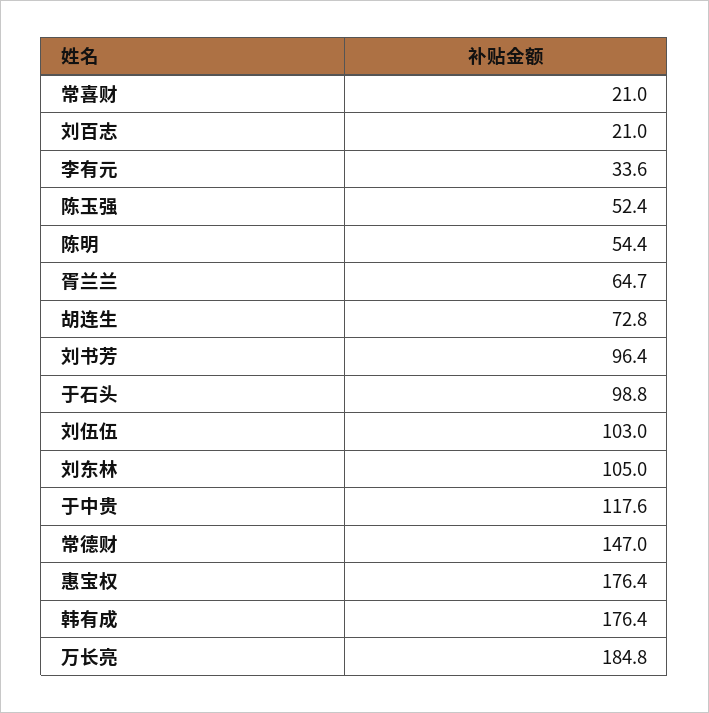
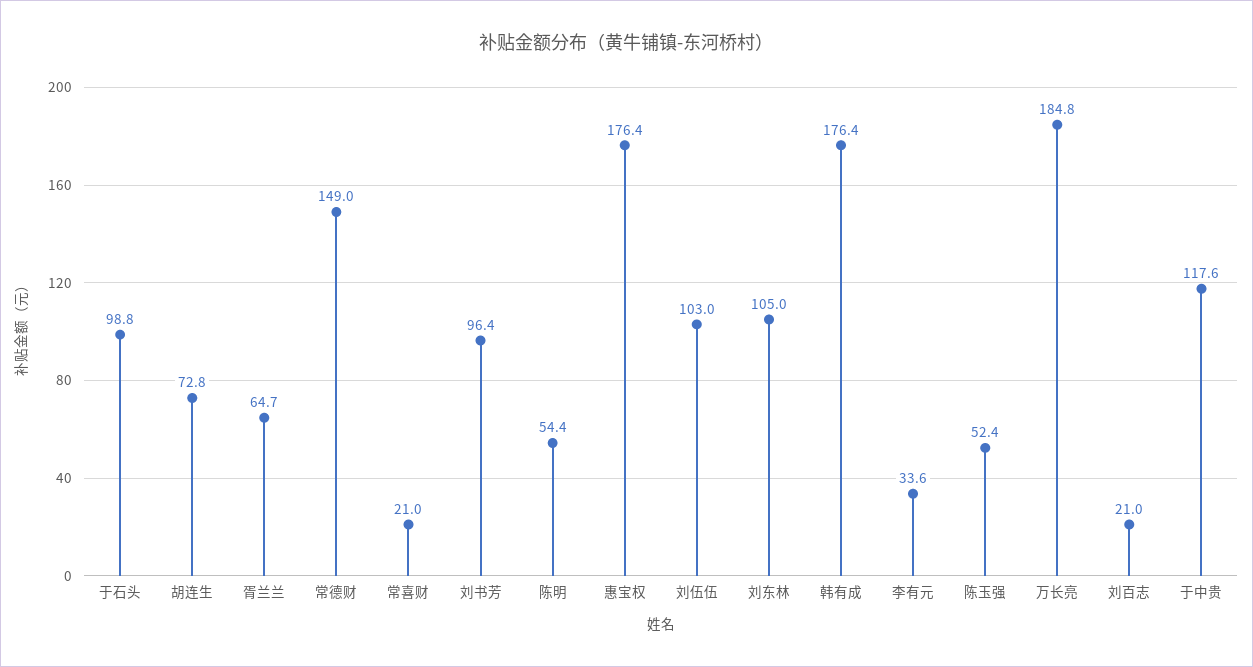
  {
    "常喜财": 21,
    "刘百志": 21,
    "李有元": 33.6,
    "陈玉强": 52.4,
    "陈明": 54.4,
    "胥兰兰": 64.7,
    "胡连生": 72.8,
    "刘书芳": 96.4,
    "于石头": 98.8,
    "刘伍伍": 103,
    "刘东林": 105,
    "于中贵": 117.6,
-   "常德财": 147,
+   "常德财": 149,
    "惠宝权": 176.4,
    "韩有成": 176.4,
    "万长亮": 184.8
  }

